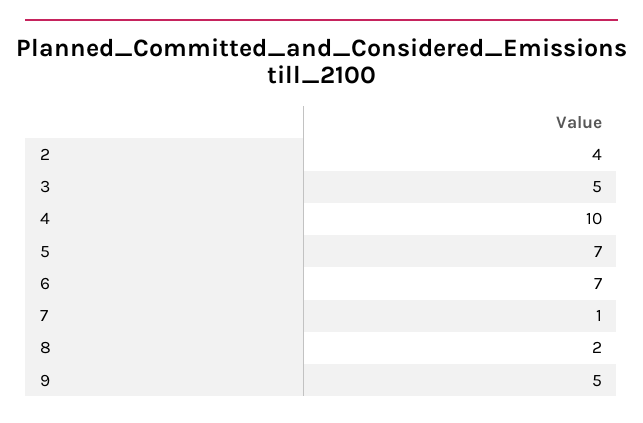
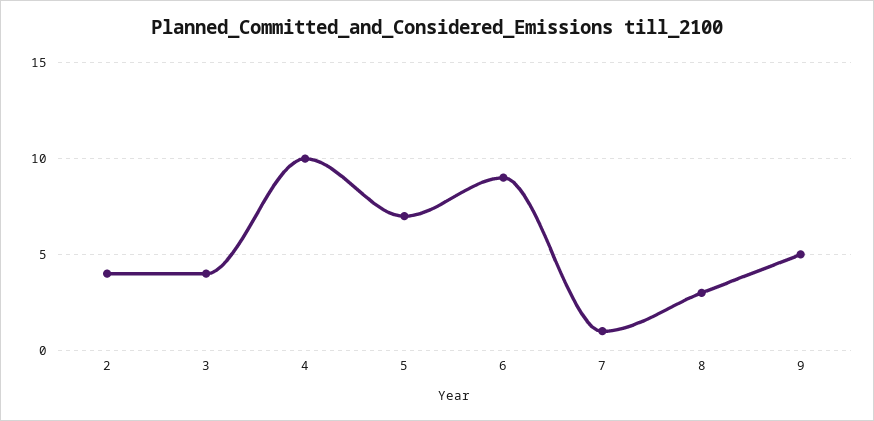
  {
    "2": 4,
-   "3": 5,
+   "3": 4,
    "4": 10,
    "5": 7,
-   "6": 7,
+   "6": 9,
    "7": 1,
-   "8": 2,
+   "8": 3,
    "9": 5
  }

